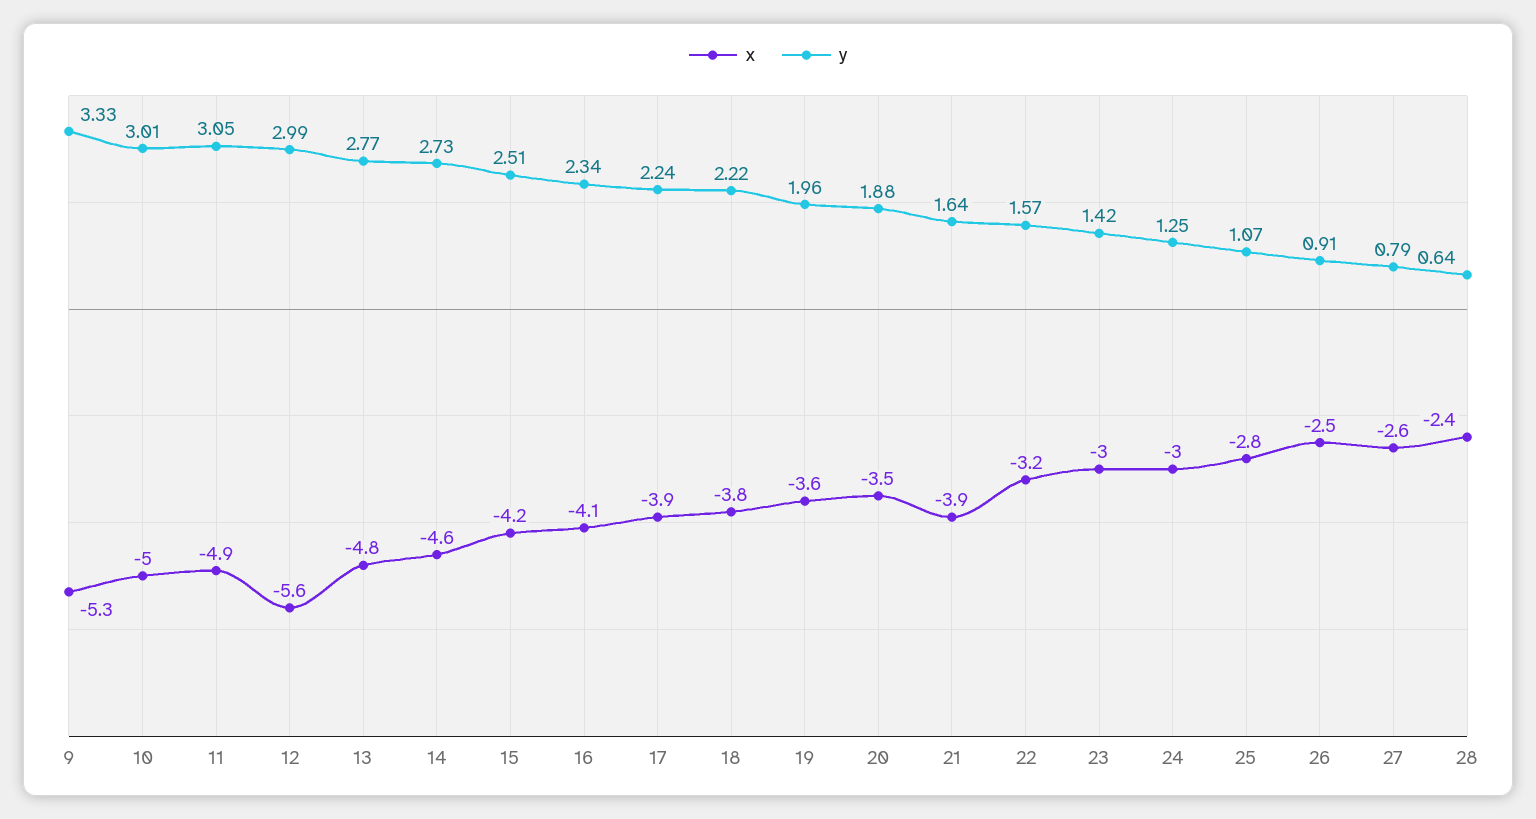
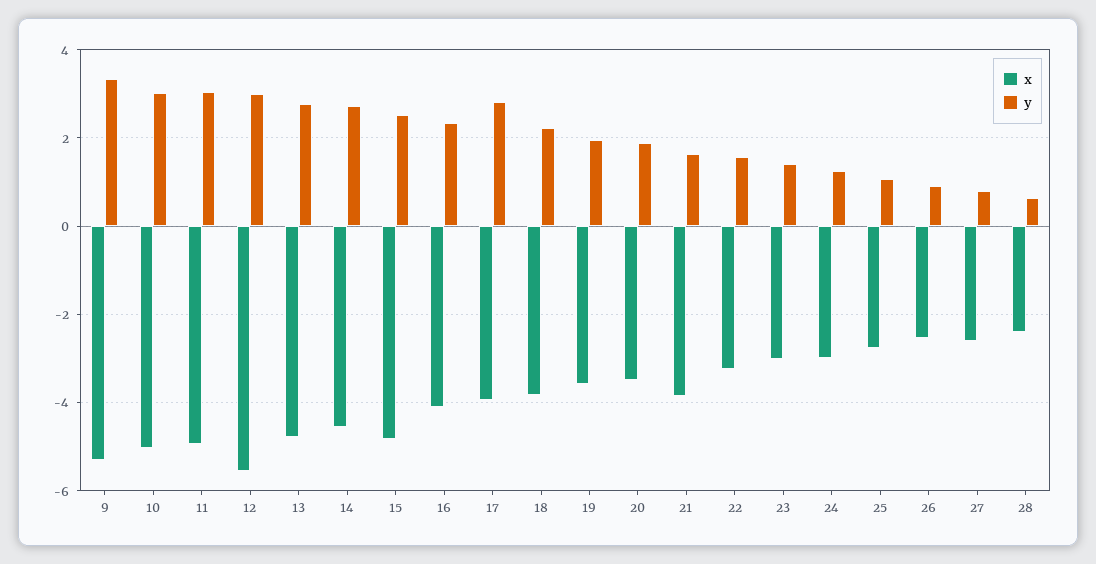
  {
    "x": {
      "9": -5.3,
      "10": -5,
      "11": -4.9,
      "12": -5.6,
      "13": -4.8,
      "14": -4.6,
-     "15": -4.2,
+     "15": -4.8,
      "16": -4.1,
      "17": -3.9,
      "18": -3.8,
      "19": -3.6,
      "20": -3.5,
      "21": -3.9,
      "22": -3.2,
      "23": -3,
      "24": -3,
      "25": -2.8,
      "26": -2.5,
      "27": -2.6,
      "28": -2.4
    },
    "y": {
      "9": 3.33,
      "10": 3.01,
      "11": 3.05,
      "12": 2.99,
      "13": 2.77,
      "14": 2.73,
      "15": 2.51,
      "16": 2.34,
-     "17": 2.24,
+     "17": 2.8,
      "18": 2.22,
      "19": 1.96,
      "20": 1.88,
      "21": 1.64,
      "22": 1.57,
      "23": 1.42,
      "24": 1.25,
      "25": 1.07,
      "26": 0.91,
      "27": 0.79,
      "28": 0.64
    }
  }

